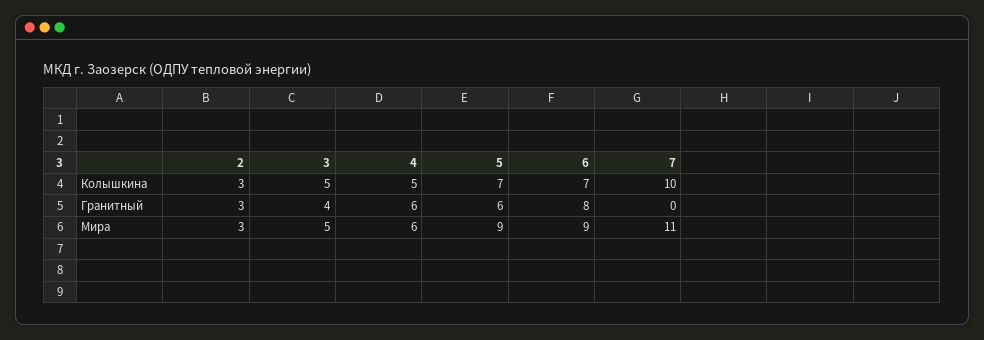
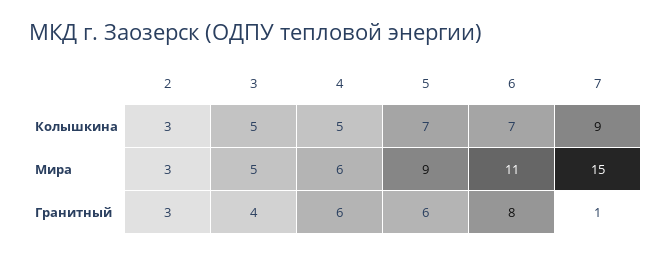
  {
    "2": {
      "Колышкина": 3,
      "Гранитный": 3,
      "Мира": 3
    },
    "3": {
      "Колышкина": 5,
      "Гранитный": 4,
      "Мира": 5
    },
    "4": {
      "Колышкина": 5,
      "Гранитный": 6,
      "Мира": 6
    },
    "5": {
      "Колышкина": 7,
      "Гранитный": 6,
      "Мира": 9
    },
    "6": {
      "Колышкина": 7,
      "Гранитный": 8,
-     "Мира": 9
+     "Мира": 11
    },
    "7": {
-     "Колышкина": 10,
+     "Колышкина": 9,
-     "Гранитный": 0,
+     "Гранитный": 1,
-     "Мира": 11
+     "Мира": 15
    }
  }

